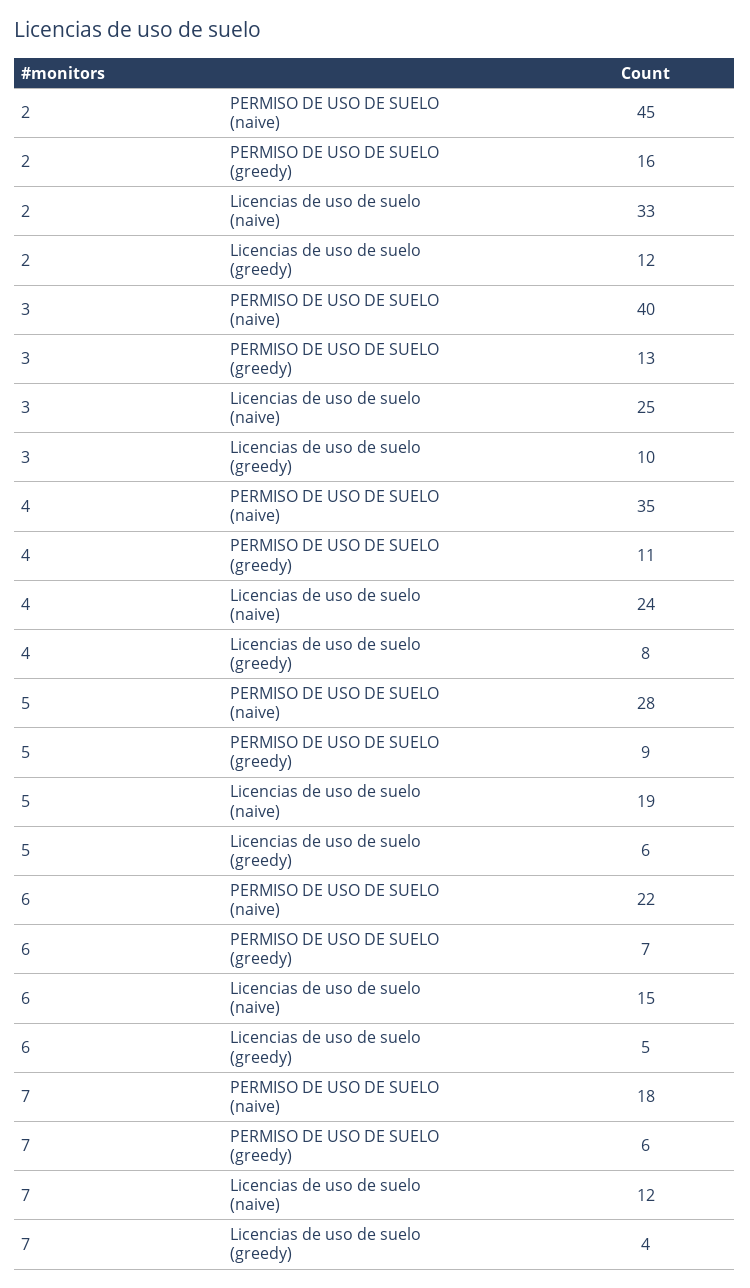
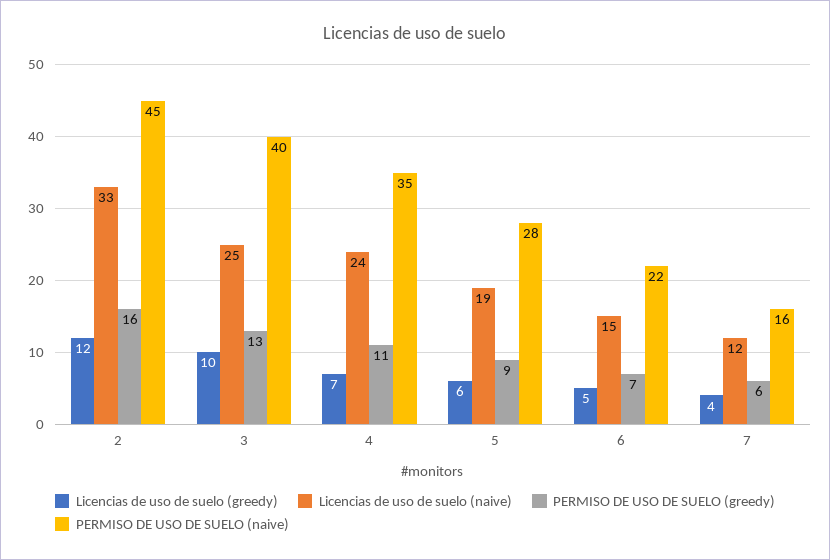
  {
    "PERMISO DE USO DE SUELO (naive)": {
      "2": 45,
      "3": 40,
      "4": 35,
      "5": 28,
      "6": 22,
-     "7": 18
+     "7": 16
    },
    "PERMISO DE USO DE SUELO (greedy)": {
      "2": 16,
      "3": 13,
      "4": 11,
      "5": 9,
      "6": 7,
      "7": 6
    },
    "Licencias de uso de suelo (naive)": {
      "2": 33,
      "3": 25,
      "4": 24,
      "5": 19,
      "6": 15,
      "7": 12
    },
    "Licencias de uso de suelo (greedy)": {
      "2": 12,
      "3": 10,
-     "4": 8,
+     "4": 7,
      "5": 6,
      "6": 5,
      "7": 4
    }
  }

